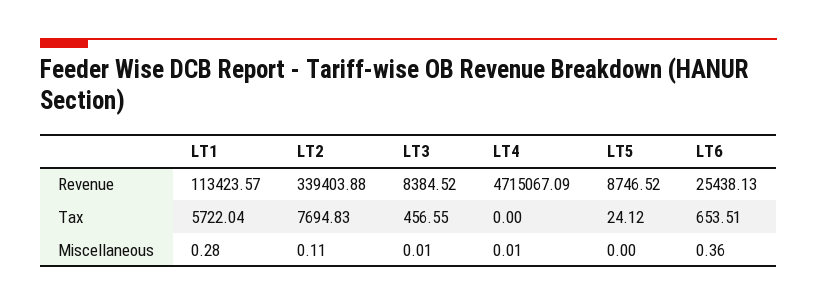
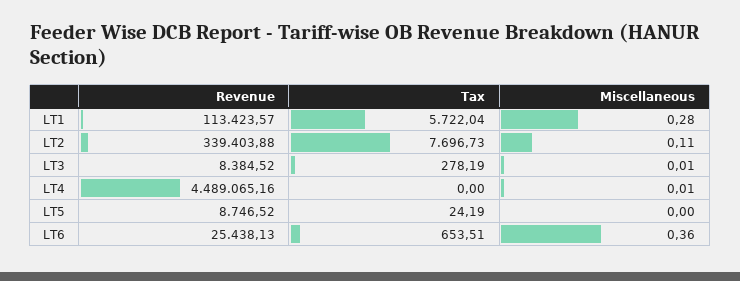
  {
    "LT1": {
      "Revenue": 113423.57,
      "Tax": 5722.04,
      "Miscellaneous": 0.28
    },
    "LT2": {
      "Revenue": 339403.88,
-     "Tax": 7694.83,
+     "Tax": 7696.73,
      "Miscellaneous": 0.11
    },
    "LT3": {
      "Revenue": 8384.52,
-     "Tax": 456.55,
+     "Tax": 278.19,
      "Miscellaneous": 0.01
    },
    "LT4": {
-     "Revenue": 4715067.09,
+     "Revenue": 4489065.16,
      "Tax": 0,
      "Miscellaneous": 0.01
    },
    "LT5": {
      "Revenue": 8746.52,
-     "Tax": 24.12,
+     "Tax": 24.19,
      "Miscellaneous": 0
    },
    "LT6": {
      "Revenue": 25438.13,
      "Tax": 653.51,
      "Miscellaneous": 0.36
    }
  }

